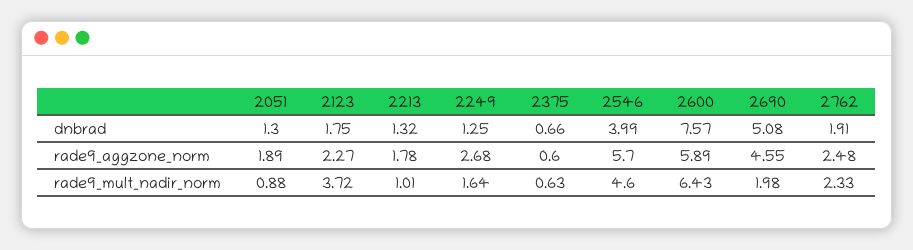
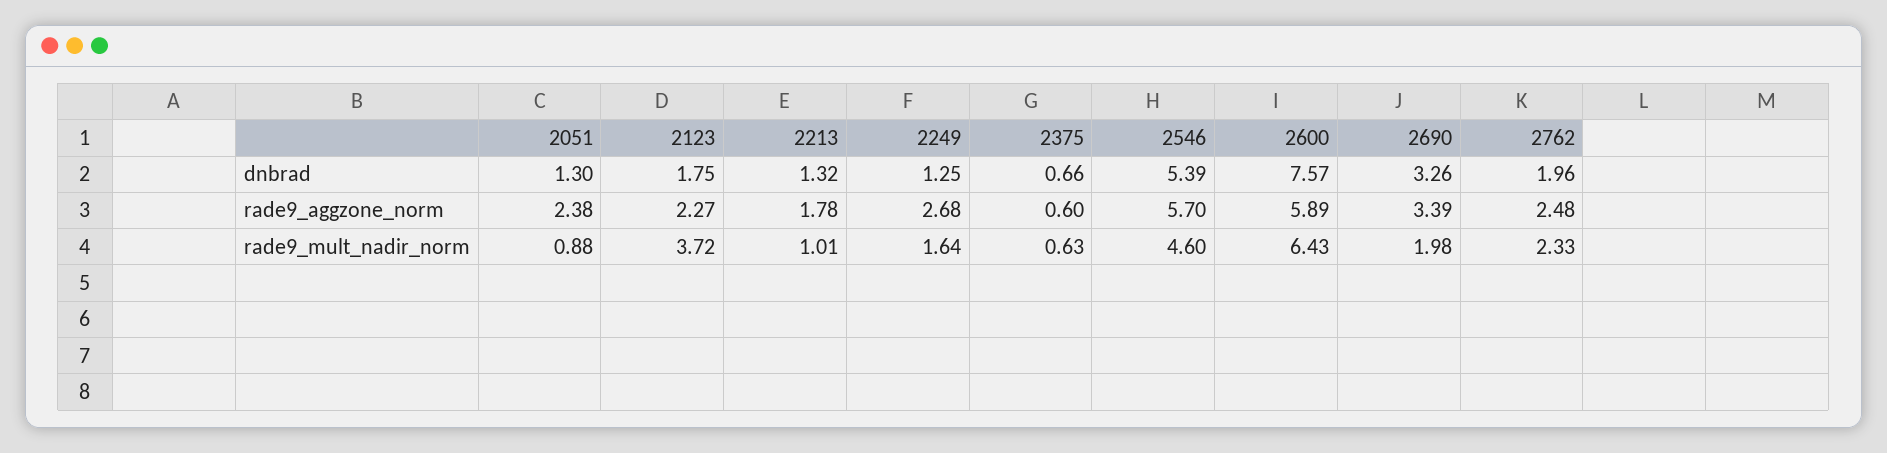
  {
    "2051": {
      "dnbrad": 1.3,
-     "rade9_aggzone_norm": 1.89,
+     "rade9_aggzone_norm": 2.38,
      "rade9_mult_nadir_norm": 0.88
    },
    "2123": {
      "dnbrad": 1.75,
      "rade9_aggzone_norm": 2.27,
      "rade9_mult_nadir_norm": 3.72
    },
    "2213": {
      "dnbrad": 1.32,
      "rade9_aggzone_norm": 1.78,
      "rade9_mult_nadir_norm": 1.01
    },
    "2249": {
      "dnbrad": 1.25,
      "rade9_aggzone_norm": 2.68,
      "rade9_mult_nadir_norm": 1.64
    },
    "2375": {
      "dnbrad": 0.66,
      "rade9_aggzone_norm": 0.6,
      "rade9_mult_nadir_norm": 0.63
    },
    "2546": {
-     "dnbrad": 3.99,
+     "dnbrad": 5.39,
      "rade9_aggzone_norm": 5.7,
      "rade9_mult_nadir_norm": 4.6
    },
    "2600": {
      "dnbrad": 7.57,
      "rade9_aggzone_norm": 5.89,
      "rade9_mult_nadir_norm": 6.43
    },
    "2690": {
-     "dnbrad": 5.08,
+     "dnbrad": 3.26,
-     "rade9_aggzone_norm": 4.55,
+     "rade9_aggzone_norm": 3.39,
      "rade9_mult_nadir_norm": 1.98
    },
    "2762": {
-     "dnbrad": 1.91,
+     "dnbrad": 1.96,
      "rade9_aggzone_norm": 2.48,
      "rade9_mult_nadir_norm": 2.33
    }
  }

